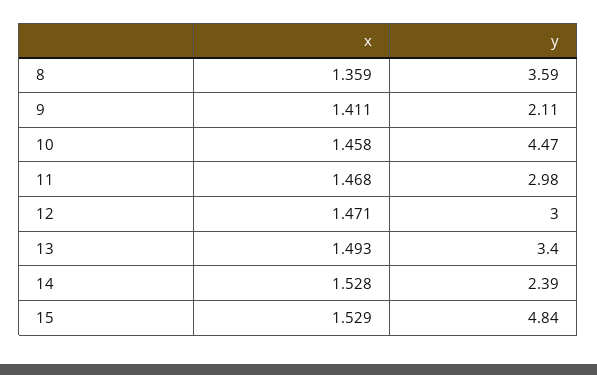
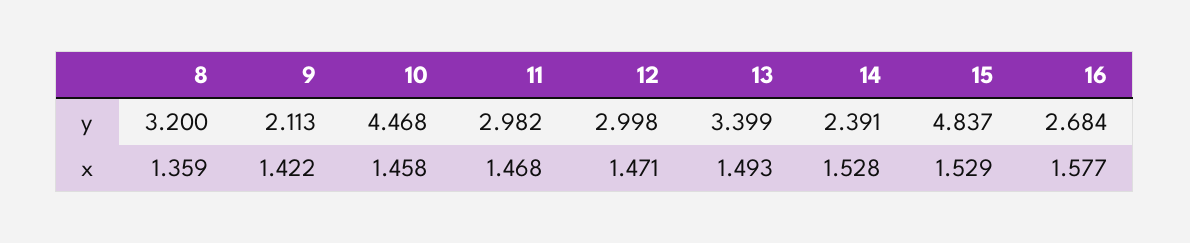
  {
    "x": {
      "8": 1.359,
-     "9": 1.411,
+     "9": 1.422,
      "10": 1.458,
      "11": 1.468,
      "12": 1.471,
      "13": 1.493,
      "14": 1.528,
-     "15": 1.529
+     "15": 1.529,
+     "16": 1.577
    },
    "y": {
-     "8": 3.59,
+     "8": 3.2,
      "9": 2.113,
      "10": 4.468,
      "11": 2.982,
      "12": 2.998,
      "13": 3.399,
      "14": 2.391,
-     "15": 4.837
+     "15": 4.837,
+     "16": 2.684
    }
  }

